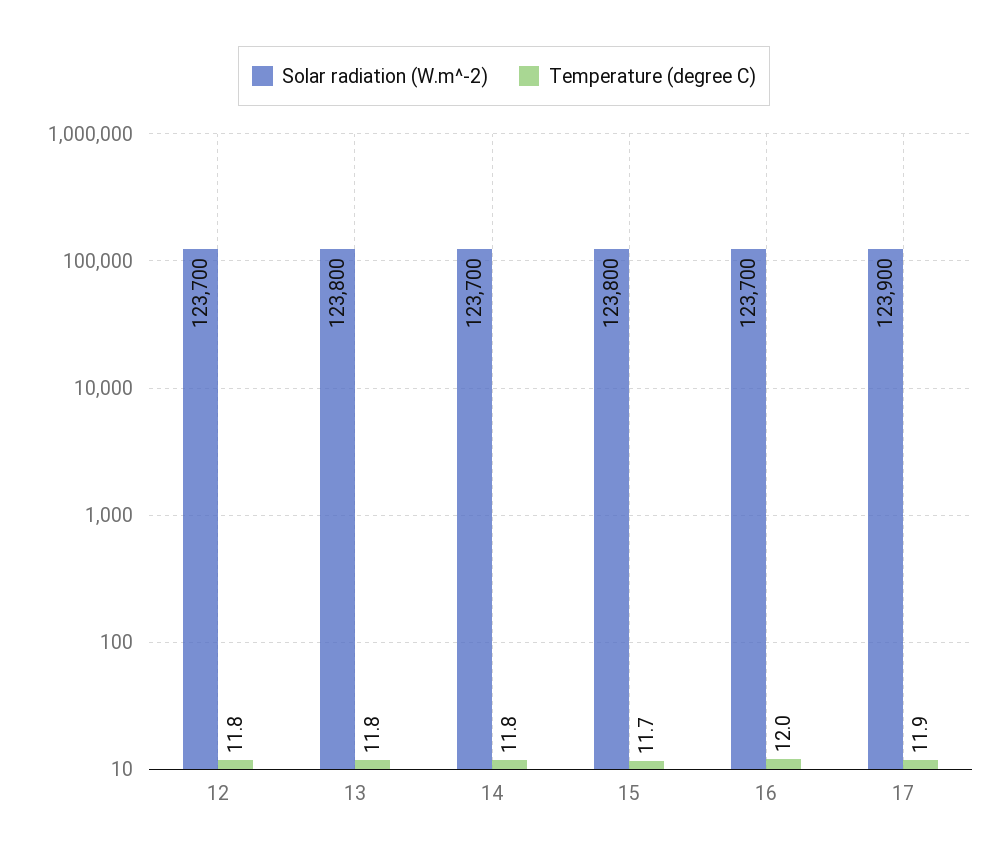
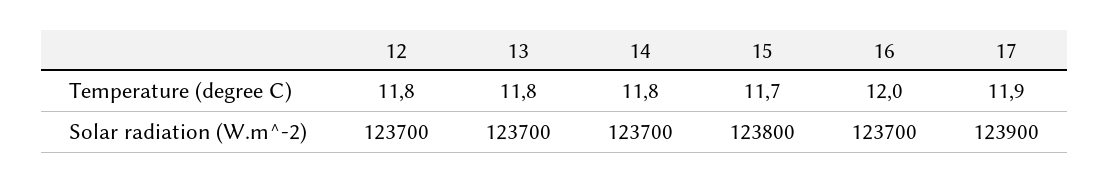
  {
    "Solar radiation (W.m^-2)": {
      "12": 123700,
-     "13": 123800,
+     "13": 123700,
      "14": 123700,
      "15": 123800,
      "16": 123700,
      "17": 123900
    },
    "Temperature (degree C)": {
      "12": 11.8,
      "13": 11.8,
      "14": 11.8,
      "15": 11.7,
      "16": 12,
      "17": 11.9
    }
  }

